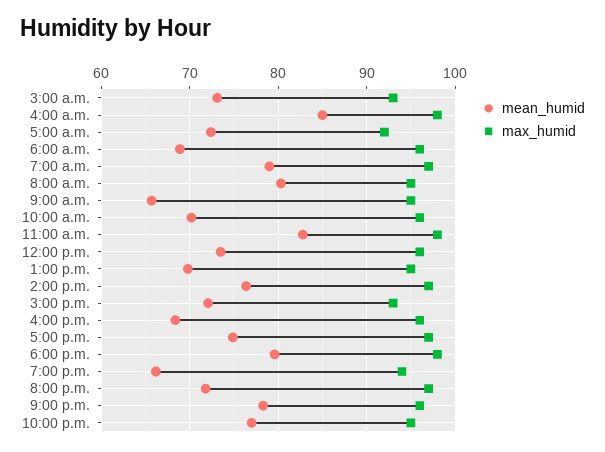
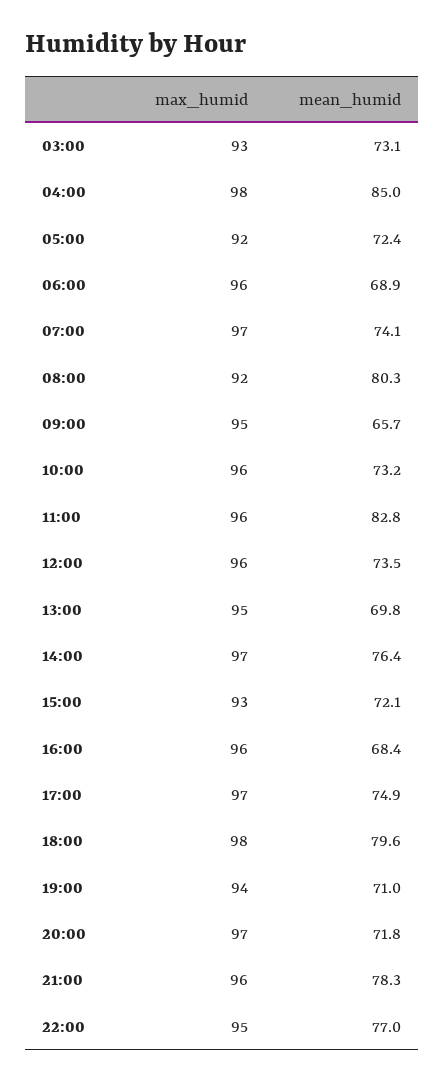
  {
    "mean_humid": {
      "3:00 a.m.": 73.1,
      "4:00 a.m.": 85,
      "5:00 a.m.": 72.4,
      "6:00 a.m.": 68.9,
-     "7:00 a.m.": 79,
+     "7:00 a.m.": 74.1,
      "8:00 a.m.": 80.3,
      "9:00 a.m.": 65.7,
-     "10:00 a.m.": 70,
+     "10:00 a.m.": 73.2,
      "11:00 a.m.": 82.8,
      "12:00 p.m.": 73.5,
      "1:00 p.m.": 69.8,
      "2:00 p.m.": 76.4,
      "3:00 p.m.": 72.1,
      "4:00 p.m.": 68.4,
      "5:00 p.m.": 74.9,
      "6:00 p.m.": 79.6,
-     "7:00 p.m.": 66,
+     "7:00 p.m.": 71,
      "8:00 p.m.": 71.8,
      "9:00 p.m.": 78.3,
      "10:00 p.m.": 77
    },
    "max_humid": {
      "3:00 a.m.": 93,
      "4:00 a.m.": 98,
      "5:00 a.m.": 92,
      "6:00 a.m.": 96,
      "7:00 a.m.": 97,
-     "8:00 a.m.": 95,
+     "8:00 a.m.": 92,
      "9:00 a.m.": 95,
      "10:00 a.m.": 96,
-     "11:00 a.m.": 98,
+     "11:00 a.m.": 96,
      "12:00 p.m.": 96,
      "1:00 p.m.": 95,
      "2:00 p.m.": 97,
      "3:00 p.m.": 93,
      "4:00 p.m.": 96,
      "5:00 p.m.": 97,
      "6:00 p.m.": 98,
      "7:00 p.m.": 94,
      "8:00 p.m.": 97,
      "9:00 p.m.": 96,
      "10:00 p.m.": 95
    }
  }

